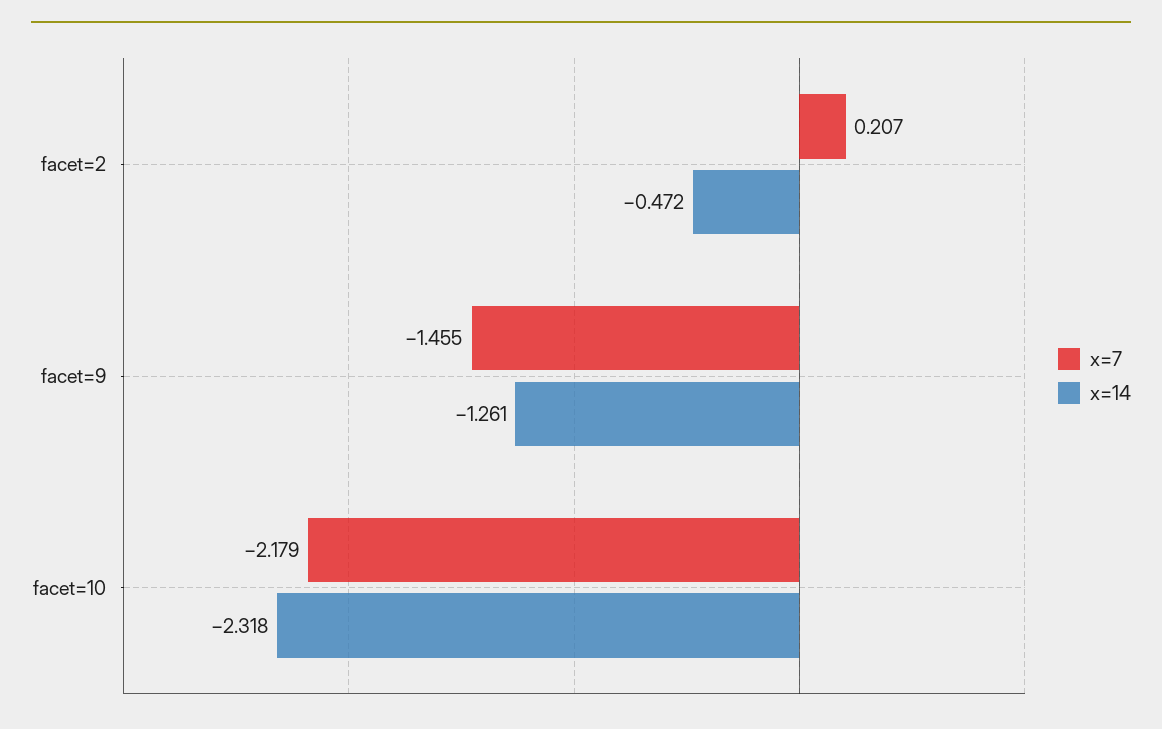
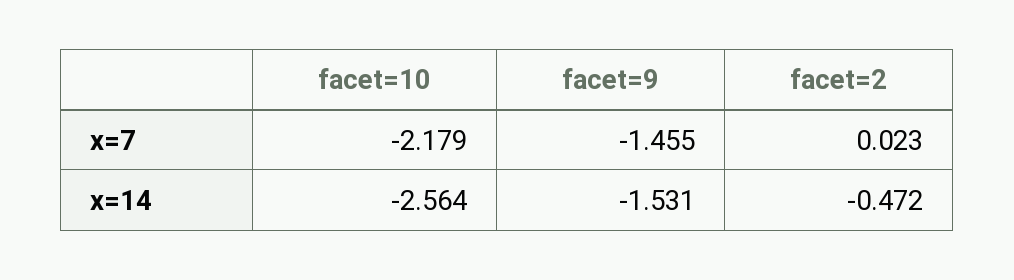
  {
    "x=7": {
-     "facet=2": 0.207,
+     "facet=2": 0.023,
      "facet=9": -1.455,
      "facet=10": -2.179
    },
    "x=14": {
      "facet=2": -0.472,
-     "facet=9": -1.261,
+     "facet=9": -1.531,
-     "facet=10": -2.318
+     "facet=10": -2.564
    }
  }

